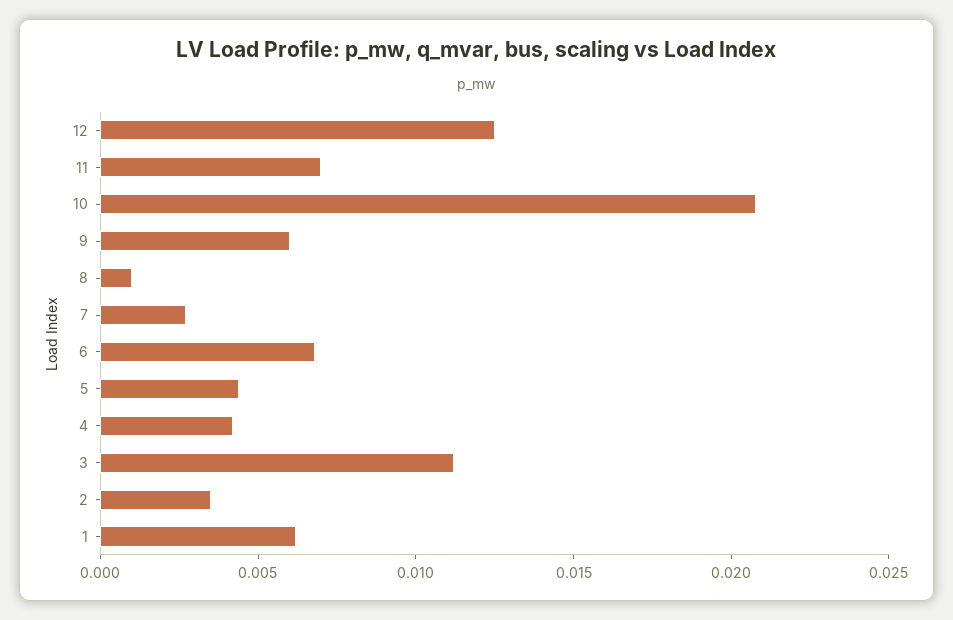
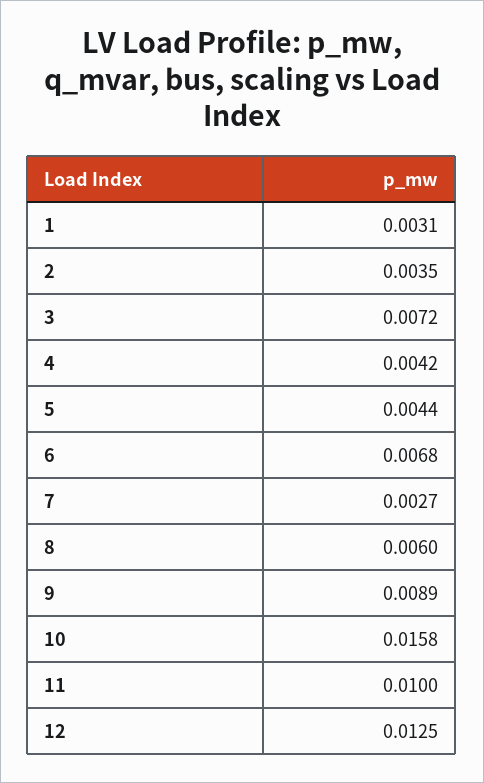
  {
    "12": 0.0125,
-   "11": 0.007,
+   "11": 0.01,
-   "10": 0.021,
+   "10": 0.0158,
-   "9": 0.006,
+   "9": 0.0089,
-   "8": 0.001,
+   "8": 0.006,
    "7": 0.0027,
    "6": 0.0068,
    "5": 0.0044,
    "4": 0.0042,
-   "3": 0.011,
+   "3": 0.0072,
    "2": 0.0035,
-   "1": 0.006
+   "1": 0.0031
  }

